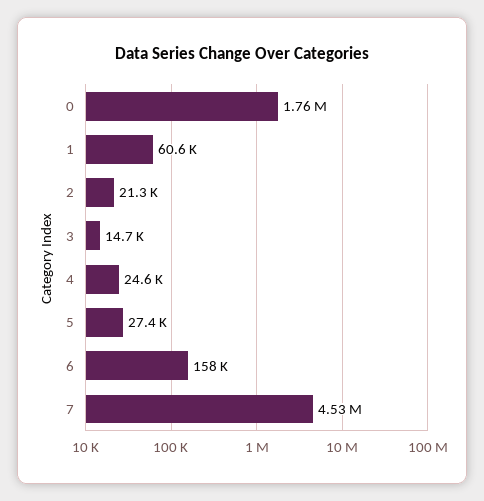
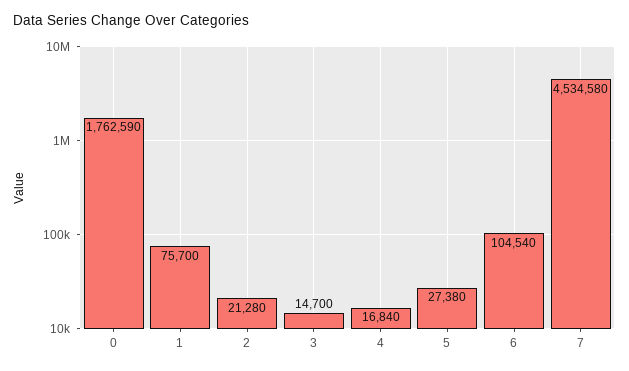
  {
    "0": 1762590,
-   "1": 60600,
+   "1": 75700,
    "2": 21280,
    "3": 14700,
-   "4": 24600,
+   "4": 16840,
    "5": 27380,
-   "6": 158000,
+   "6": 104540,
    "7": 4534580
  }

